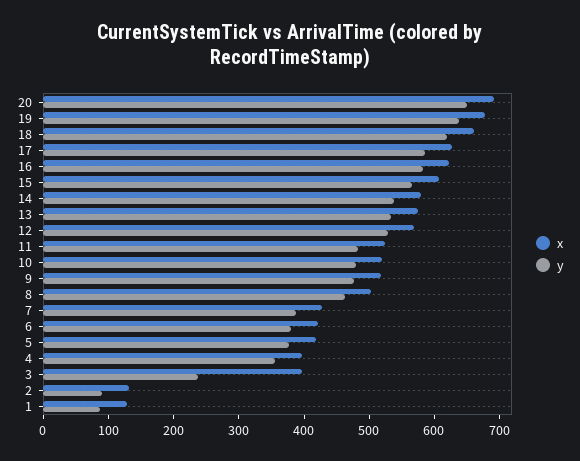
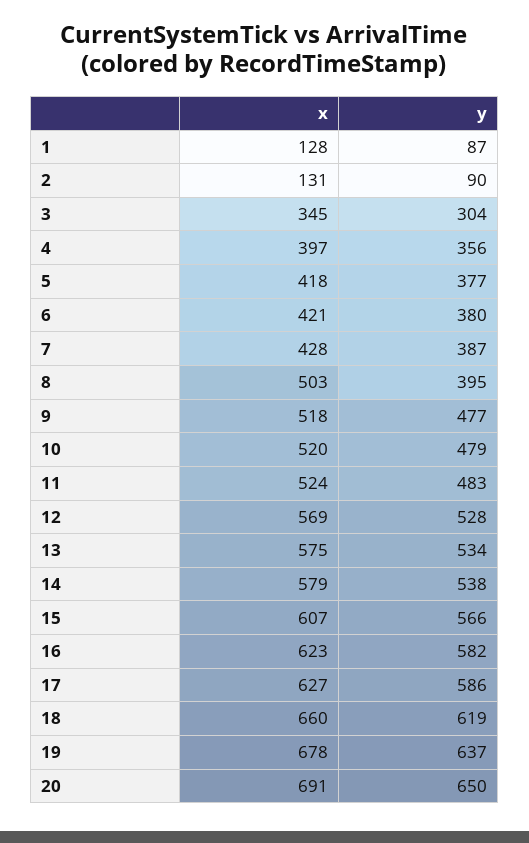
  {
    "x": {
      "20": 691,
      "19": 678,
      "18": 660,
      "17": 627,
      "16": 623,
      "15": 607,
      "14": 579,
      "13": 575,
      "12": 569,
      "11": 524,
      "10": 520,
      "9": 518,
      "8": 503,
      "7": 428,
      "6": 421,
      "5": 418,
      "4": 397,
-     "3": 400,
+     "3": 345,
      "2": 131,
      "1": 128
    },
    "y": {
      "20": 650,
      "19": 637,
      "18": 619,
      "17": 586,
      "16": 582,
      "15": 566,
      "14": 538,
      "13": 534,
      "12": 528,
      "11": 483,
      "10": 479,
      "9": 477,
-     "8": 460,
+     "8": 395,
      "7": 387,
      "6": 380,
      "5": 377,
      "4": 356,
-     "3": 240,
+     "3": 304,
      "2": 90,
      "1": 87
    }
  }

